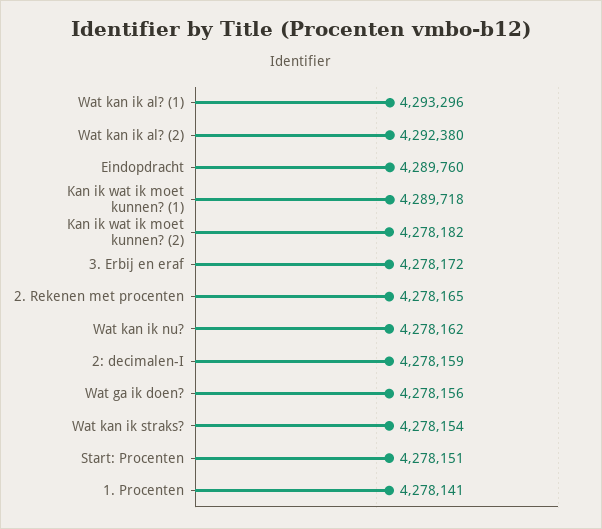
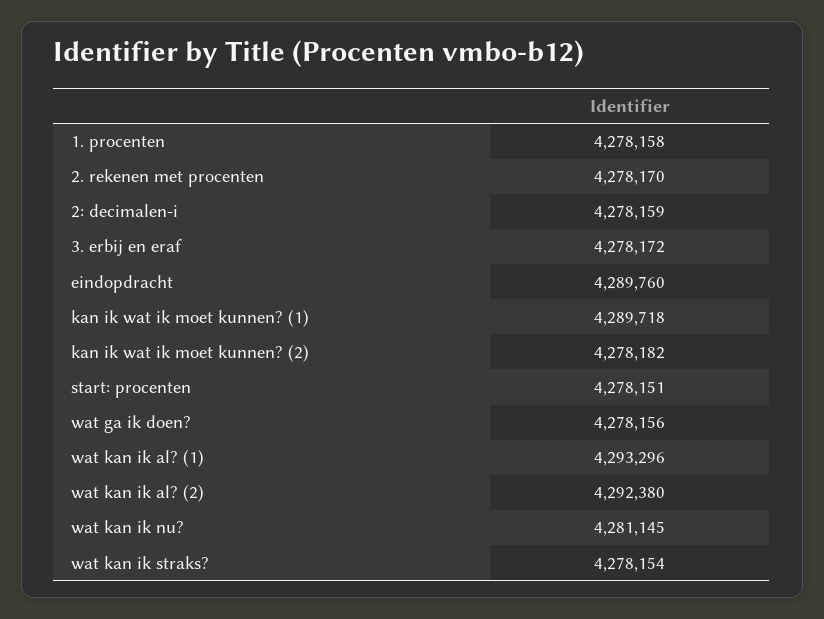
  {
    "Wat kan ik al? (1)": 4293296,
    "Wat kan ik al? (2)": 4292380,
    "Eindopdracht": 4289760,
    "Kan ik wat ik moet kunnen? (1)": 4289718,
    "Kan ik wat ik moet kunnen? (2)": 4278182,
    "3. Erbij en eraf": 4278172,
-   "2. Rekenen met procenten": 4278165,
+   "2. Rekenen met procenten": 4278170,
-   "Wat kan ik nu?": 4278162,
+   "Wat kan ik nu?": 4281145,
    "2: decimalen-I": 4278159,
    "Wat ga ik doen?": 4278156,
    "Wat kan ik straks?": 4278154,
    "Start: Procenten": 4278151,
-   "1. Procenten": 4278141
+   "1. Procenten": 4278158
  }

